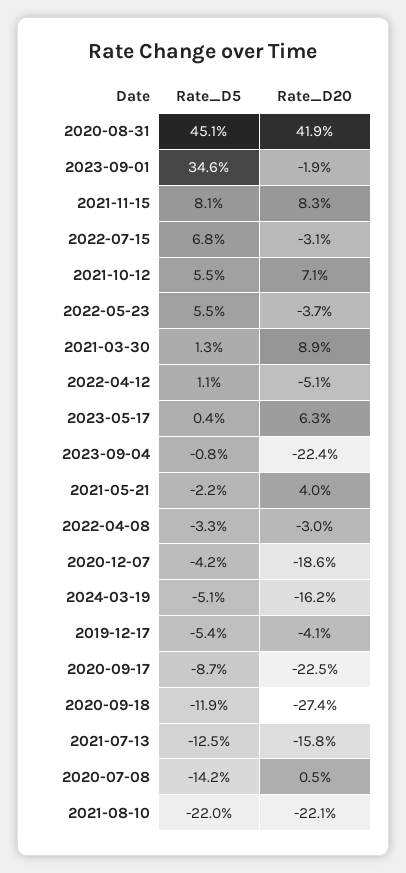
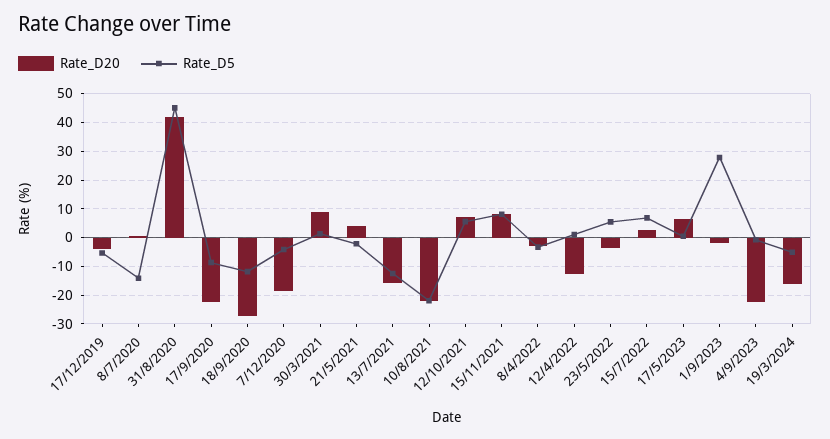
  {
    "Rate_D5": {
      "2020-08-31": 45.1,
-     "2023-09-01": 34.6,
+     "2023-09-01": 27.5,
      "2021-11-15": 8.1,
      "2022-07-15": 6.8,
      "2021-10-12": 5.5,
      "2022-05-23": 5.5,
      "2021-03-30": 1.3,
      "2022-04-12": 1.1,
      "2023-05-17": 0.4,
      "2023-09-04": -0.8,
      "2021-05-21": -2.2,
      "2022-04-08": -3.3,
      "2020-12-07": -4.2,
      "2024-03-19": -5.1,
      "2019-12-17": -5.4,
      "2020-09-17": -8.7,
      "2020-09-18": -11.9,
      "2021-07-13": -12.5,
      "2020-07-08": -14.2,
      "2021-08-10": -22
    },
    "Rate_D20": {
      "2020-08-31": 41.9,
      "2023-09-01": -1.9,
      "2021-11-15": 8.3,
-     "2022-07-15": -3.1,
+     "2022-07-15": 2.5,
      "2021-10-12": 7.1,
      "2022-05-23": -3.7,
      "2021-03-30": 8.9,
-     "2022-04-12": -5.1,
+     "2022-04-12": -12.5,
      "2023-05-17": 6.3,
      "2023-09-04": -22.4,
      "2021-05-21": 4,
      "2022-04-08": -3,
      "2020-12-07": -18.6,
      "2024-03-19": -16.2,
      "2019-12-17": -4.1,
      "2020-09-17": -22.5,
      "2020-09-18": -27.4,
      "2021-07-13": -15.8,
      "2020-07-08": 0.5,
      "2021-08-10": -22.1
    }
  }

